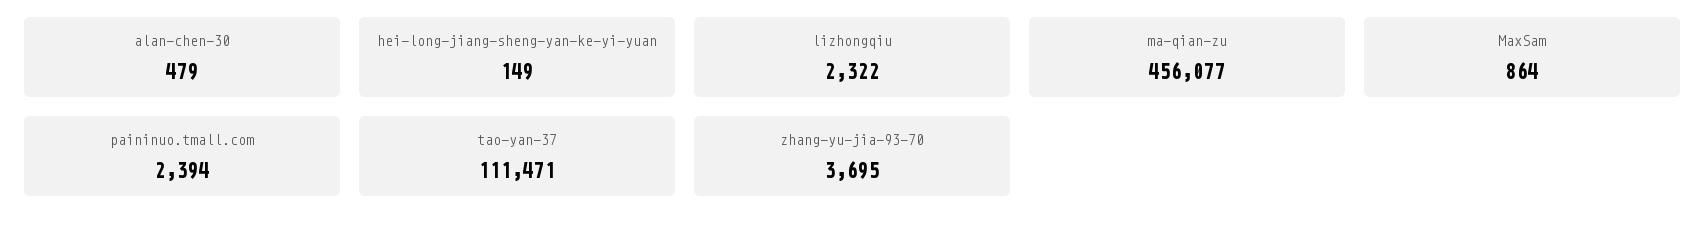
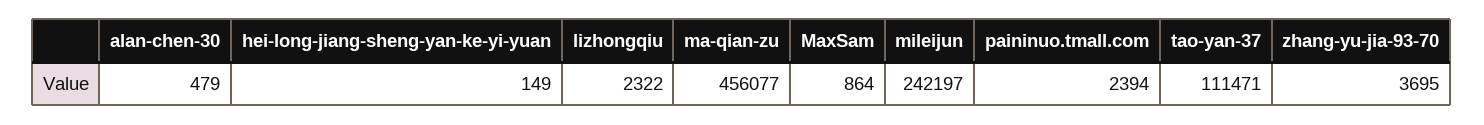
  {
    "alan-chen-30": 479,
    "hei-long-jiang-sheng-yan-ke-yi-yuan": 149,
    "lizhongqiu": 2322,
    "ma-qian-zu": 456077,
    "MaxSam": 864,
    "paininuo.tmall.com": 2394,
    "tao-yan-37": 111471,
-   "zhang-yu-jia-93-70": 3695
+   "zhang-yu-jia-93-70": 3695,
+   "mileijun": 242197
  }

